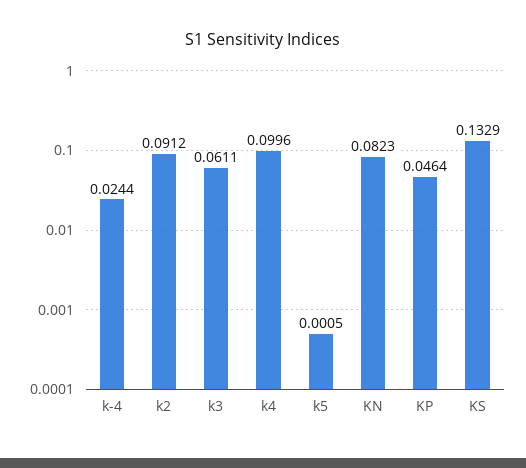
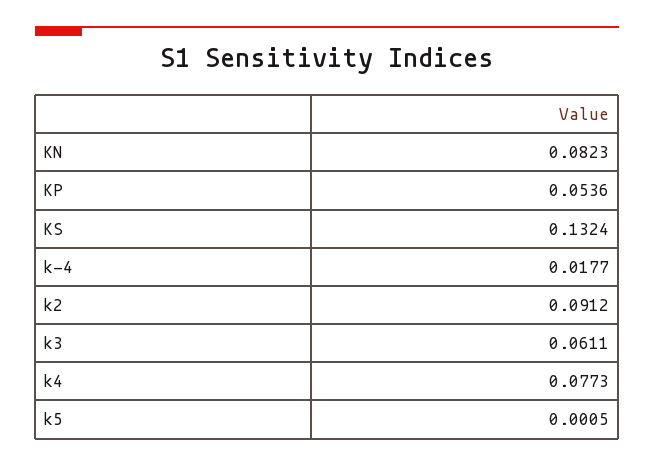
  {
-   "k-4": 0.0244,
+   "k-4": 0.0177,
    "k2": 0.0912,
    "k3": 0.0611,
-   "k4": 0.0996,
+   "k4": 0.0773,
    "k5": 0.0005,
    "KN": 0.0823,
-   "KP": 0.0464,
+   "KP": 0.0536,
-   "KS": 0.1329
+   "KS": 0.1324
  }

